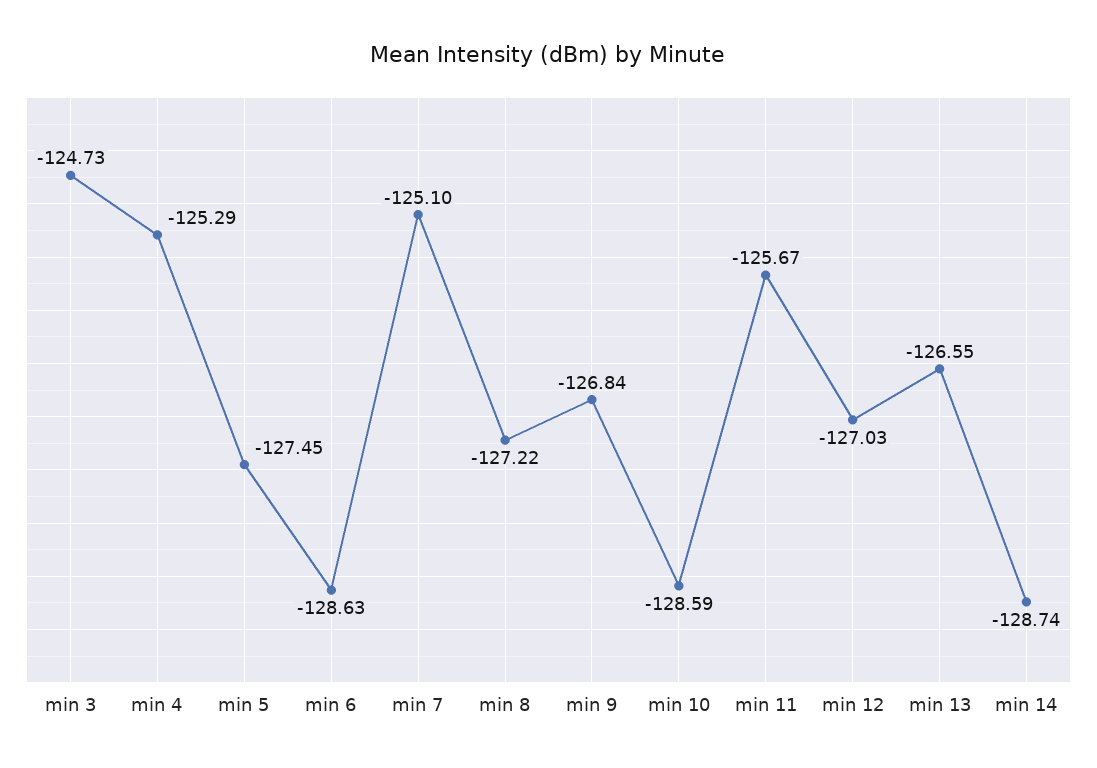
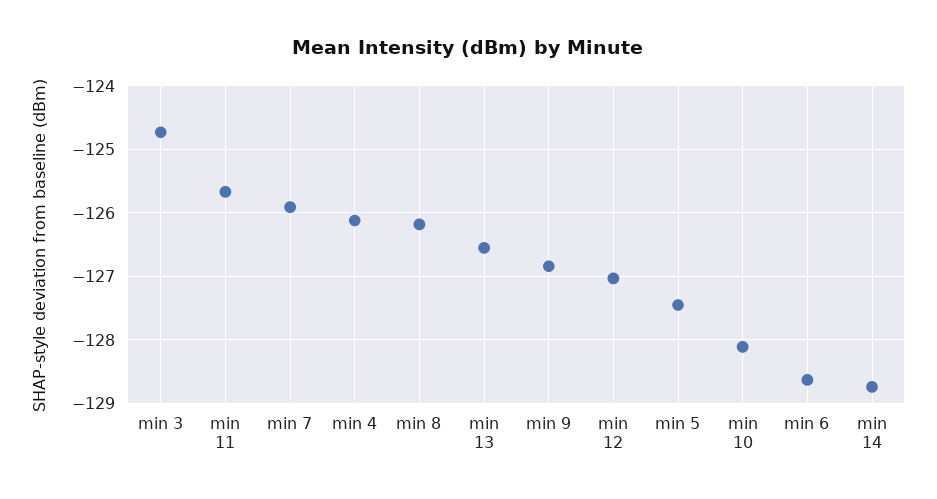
  {
    "min 3": -124.73,
-   "min 4": -125.29,
+   "min 4": -126.1,
    "min 5": -127.45,
    "min 6": -128.63,
-   "min 7": -125.1,
+   "min 7": -125.9,
-   "min 8": -127.22,
+   "min 8": -126.2,
    "min 9": -126.84,
-   "min 10": -128.59,
+   "min 10": -128.1,
    "min 11": -125.67,
    "min 12": -127.03,
    "min 13": -126.55,
    "min 14": -128.74
  }

